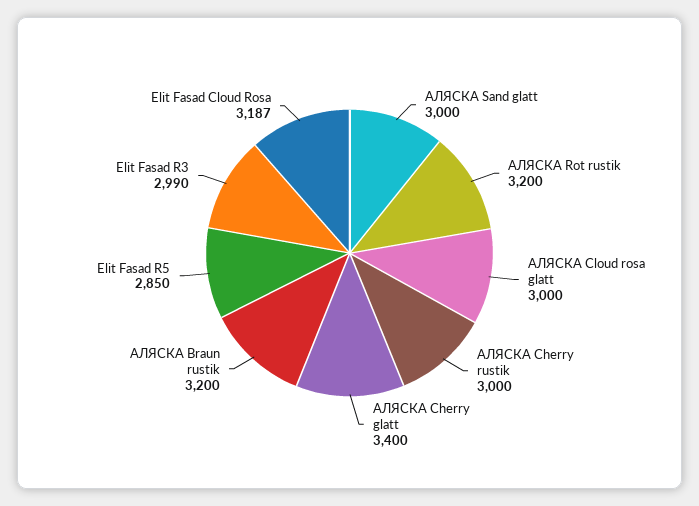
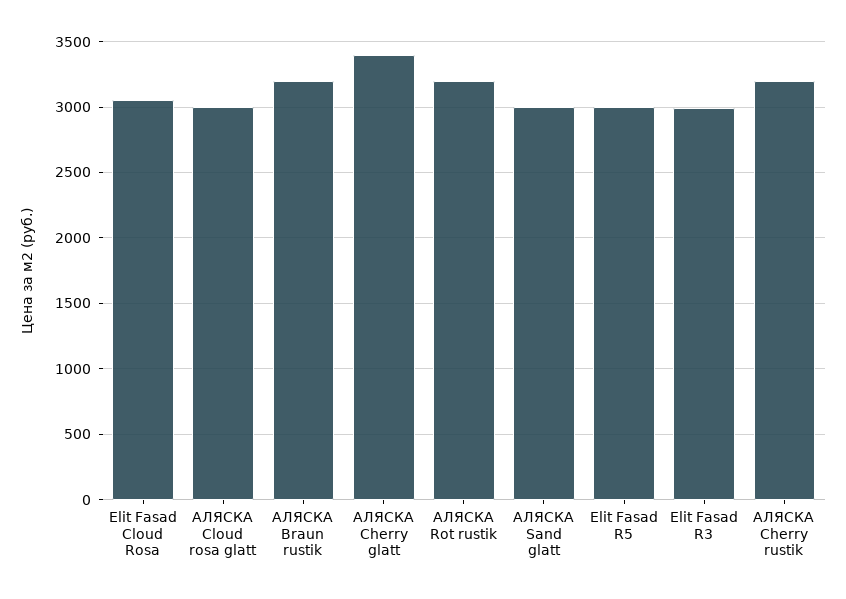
  {
    "АЛЯСКА Sand glatt": 3000,
    "АЛЯСКА Rot rustik": 3200,
    "АЛЯСКА Cloud rosa glatt": 3000,
-   "АЛЯСКА Cherry rustik": 3000,
+   "АЛЯСКА Cherry rustik": 3200,
    "АЛЯСКА Cherry glatt": 3400,
    "АЛЯСКА Braun rustik": 3200,
-   "Elit Fasad R5": 2850,
+   "Elit Fasad R5": 3000,
    "Elit Fasad R3": 2990,
-   "Elit Fasad Cloud Rosa": 3187
+   "Elit Fasad Cloud Rosa": 3050
  }

